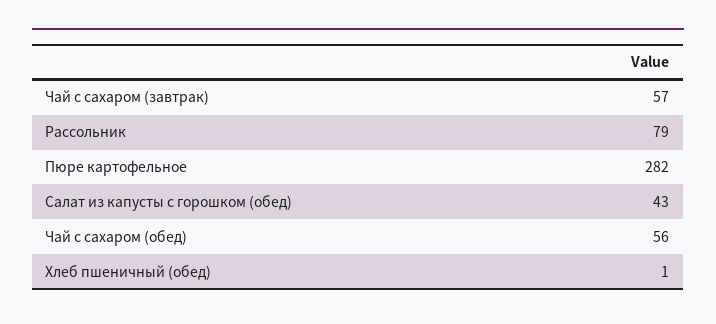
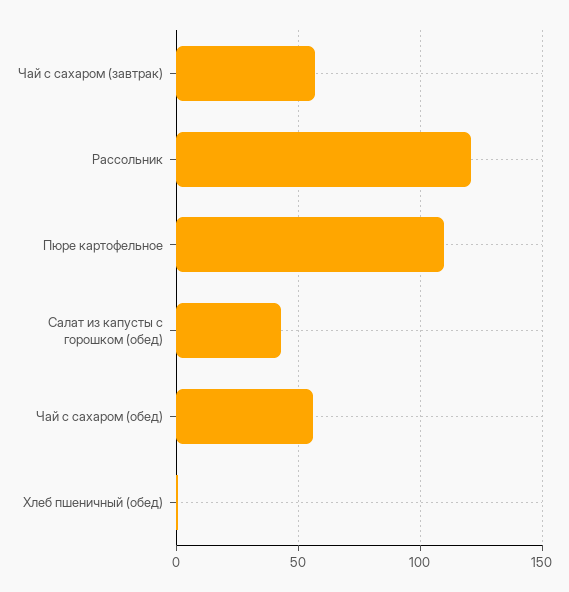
  {
    "Чай с сахаром (завтрак)": 57,
-   "Рассольник": 79,
+   "Рассольник": 120,
-   "Пюре картофельное": 282,
+   "Пюре картофельное": 110,
    "Салат из капусты с горошком (обед)": 43,
    "Чай с сахаром (обед)": 56,
    "Хлеб пшеничный (обед)": 1
  }

